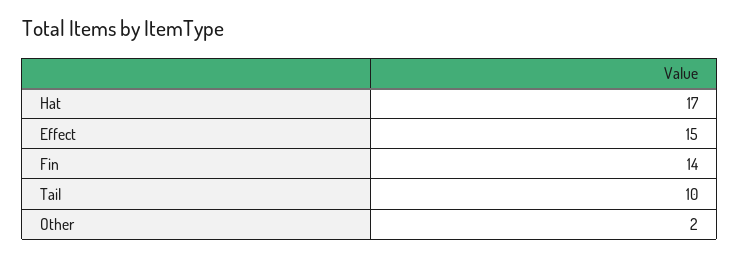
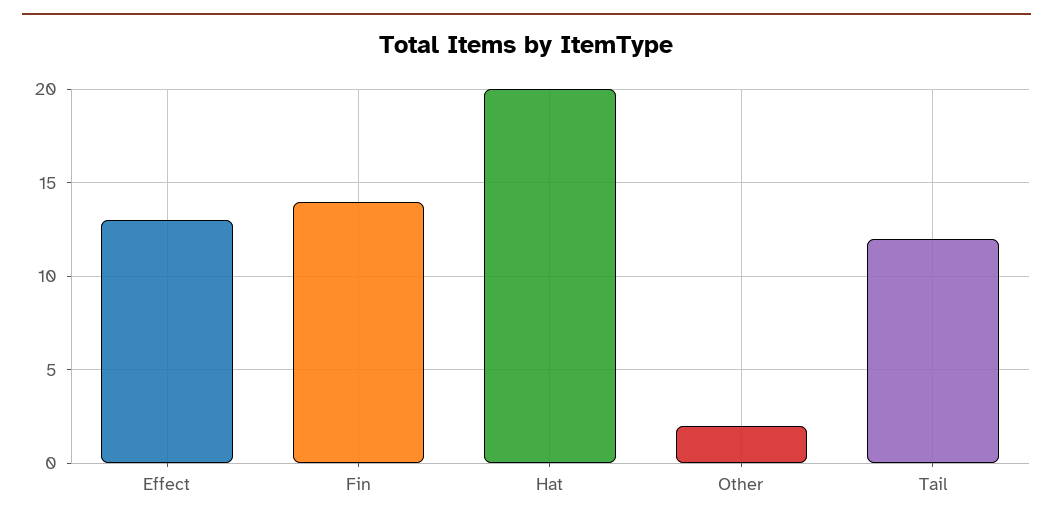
  {
-   "Hat": 17,
+   "Hat": 20,
-   "Effect": 15,
+   "Effect": 13,
    "Fin": 14,
-   "Tail": 10,
+   "Tail": 12,
    "Other": 2
  }

